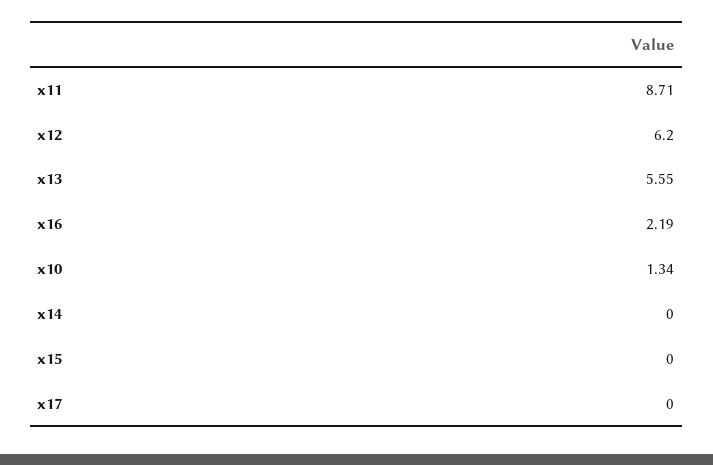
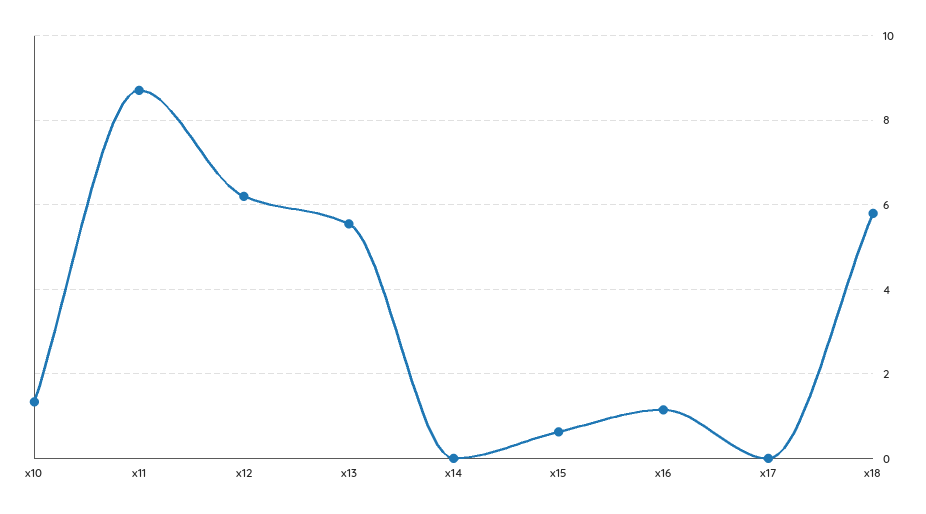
  {
    "x11": 8.71,
    "x12": 6.2,
    "x13": 5.55,
-   "x16": 2.19,
+   "x16": 1.2,
    "x10": 1.34,
    "x14": 0,
-   "x15": 0,
+   "x15": 0.6,
-   "x17": 0
+   "x17": 0,
+   "x18": 5.8
  }

